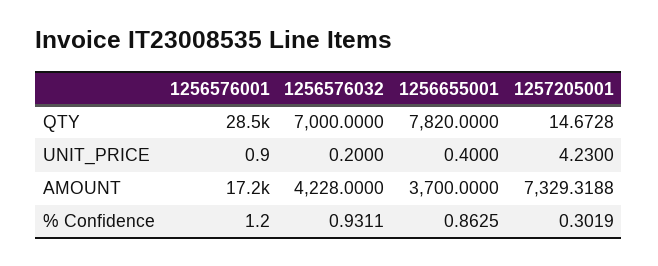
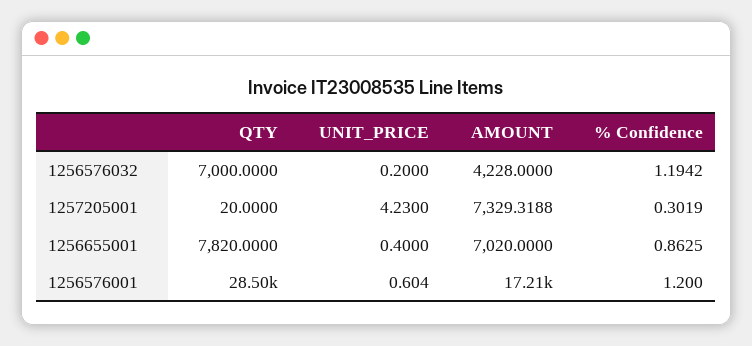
  {
    "1256576001": {
      "QTY": 28500,
-     "UNIT_PRICE": 0.9,
+     "UNIT_PRICE": 0.604,
      "AMOUNT": 17210,
      "% Confidence": 1.2
    },
    "1256576032": {
      "QTY": 7000,
      "UNIT_PRICE": 0.2,
      "AMOUNT": 4228,
-     "% Confidence": 0.9311
+     "% Confidence": 1.1942
    },
    "1256655001": {
      "QTY": 7820,
      "UNIT_PRICE": 0.4,
-     "AMOUNT": 3700,
+     "AMOUNT": 7020,
      "% Confidence": 0.8625
    },
    "1257205001": {
-     "QTY": 14.6728,
+     "QTY": 20,
      "UNIT_PRICE": 4.23,
      "AMOUNT": 7329.3188,
      "% Confidence": 0.3019
    }
  }

